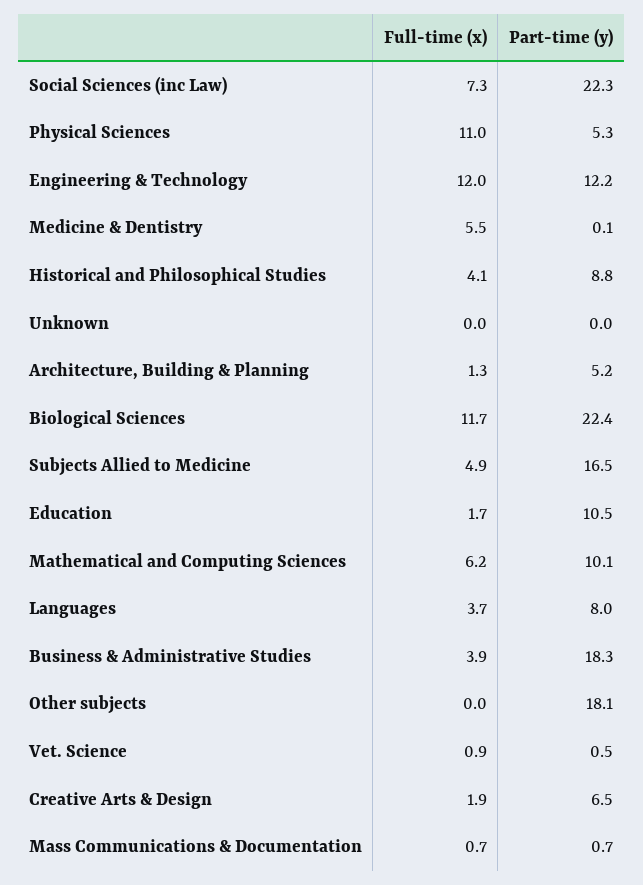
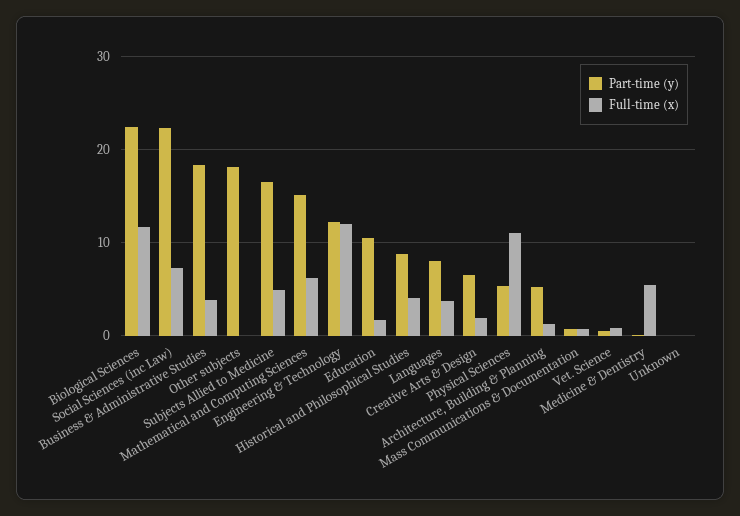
  {
    "Full-time (x)": {
      "Social Sciences (inc Law)": 7.3,
      "Physical Sciences": 11,
      "Engineering & Technology": 12,
      "Medicine & Dentistry": 5.5,
      "Historical and Philosophical Studies": 4.1,
      "Unknown": 0,
      "Architecture, Building & Planning": 1.3,
      "Biological Sciences": 11.7,
      "Subjects Allied to Medicine": 4.9,
      "Education": 1.7,
      "Mathematical and Computing Sciences": 6.2,
      "Languages": 3.7,
      "Business & Administrative Studies": 3.9,
      "Other subjects": 0,
      "Vet. Science": 0.9,
      "Creative Arts & Design": 1.9,
      "Mass Communications & Documentation": 0.7
    },
    "Part-time (y)": {
      "Social Sciences (inc Law)": 22.3,
      "Physical Sciences": 5.3,
      "Engineering & Technology": 12.2,
      "Medicine & Dentistry": 0.1,
      "Historical and Philosophical Studies": 8.8,
      "Unknown": 0,
      "Architecture, Building & Planning": 5.2,
      "Biological Sciences": 22.4,
      "Subjects Allied to Medicine": 16.5,
      "Education": 10.5,
-     "Mathematical and Computing Sciences": 10.1,
+     "Mathematical and Computing Sciences": 15,
      "Languages": 8,
      "Business & Administrative Studies": 18.3,
      "Other subjects": 18.1,
      "Vet. Science": 0.5,
      "Creative Arts & Design": 6.5,
      "Mass Communications & Documentation": 0.7
    }
  }

